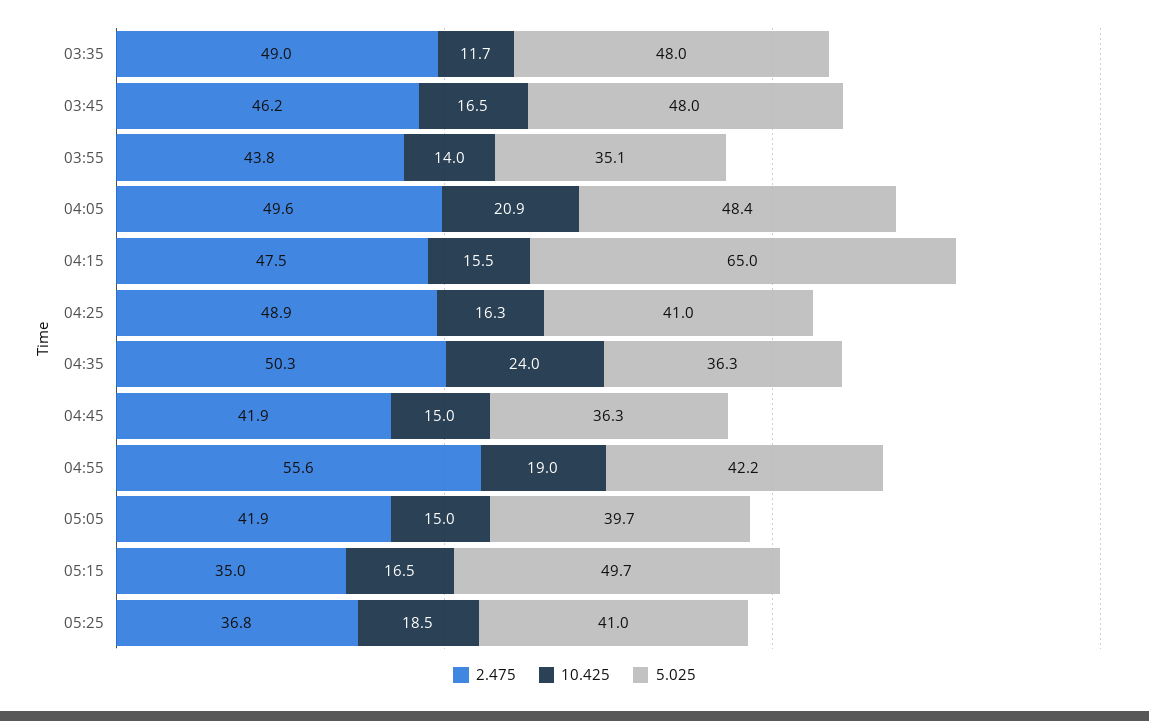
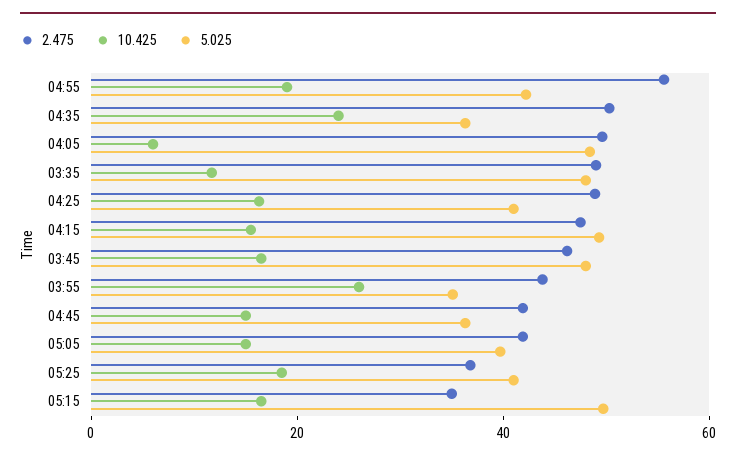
  {
    "2.475": {
      "03:35": 49,
      "03:45": 46.2,
      "03:55": 43.8,
      "04:05": 49.6,
      "04:15": 47.5,
      "04:25": 48.9,
      "04:35": 50.3,
      "04:45": 41.9,
      "04:55": 55.6,
      "05:05": 41.9,
      "05:15": 35,
      "05:25": 36.8
    },
    "10.425": {
      "03:35": 11.7,
      "03:45": 16.5,
-     "03:55": 14,
+     "03:55": 25,
-     "04:05": 20.9,
+     "04:05": 5,
      "04:15": 15.5,
      "04:25": 16.3,
      "04:35": 24,
      "04:45": 15,
      "04:55": 19,
      "05:05": 15,
      "05:15": 16.5,
      "05:25": 18.5
    },
    "5.025": {
      "03:35": 48,
      "03:45": 48,
      "03:55": 35.1,
      "04:05": 48.4,
-     "04:15": 65,
+     "04:15": 50,
      "04:25": 41,
      "04:35": 36.3,
      "04:45": 36.3,
      "04:55": 42.2,
      "05:05": 39.7,
      "05:15": 49.7,
      "05:25": 41
    }
  }

